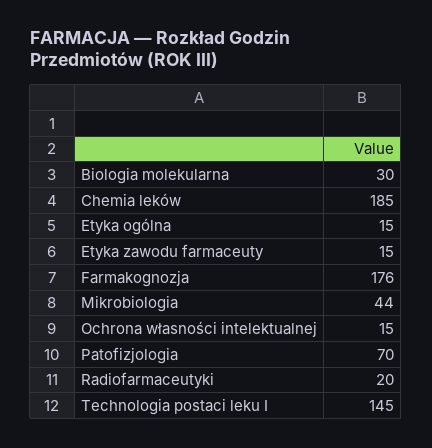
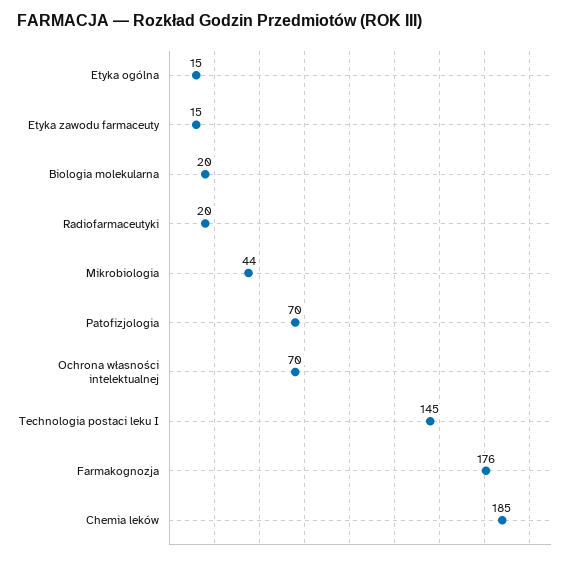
  {
-   "Biologia molekularna": 30,
+   "Biologia molekularna": 20,
    "Chemia leków": 185,
    "Etyka ogólna": 15,
    "Etyka zawodu farmaceuty": 15,
    "Farmakognozja": 176,
    "Mikrobiologia": 44,
-   "Ochrona własności intelektualnej": 15,
+   "Ochrona własności intelektualnej": 70,
    "Patofizjologia": 70,
    "Radiofarmaceutyki": 20,
    "Technologia postaci leku I": 145
  }

